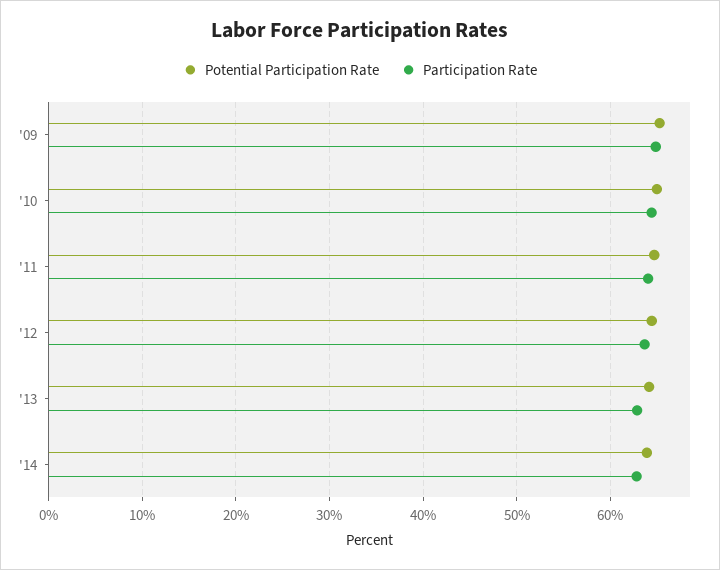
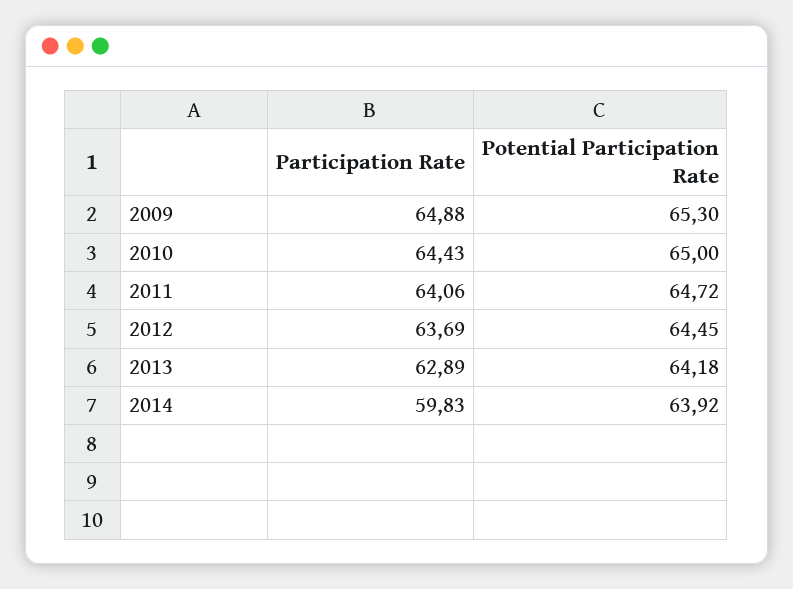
  {
    "Potential Participation Rate": {
      "'09": 65.3,
      "'10": 65,
      "'11": 64.72,
      "'12": 64.45,
      "'13": 64.18,
      "'14": 63.92
    },
    "Participation Rate": {
      "'09": 64.88,
      "'10": 64.43,
      "'11": 64.06,
      "'12": 63.69,
      "'13": 62.89,
-     "'14": 63
+     "'14": 59.83
    }
  }

